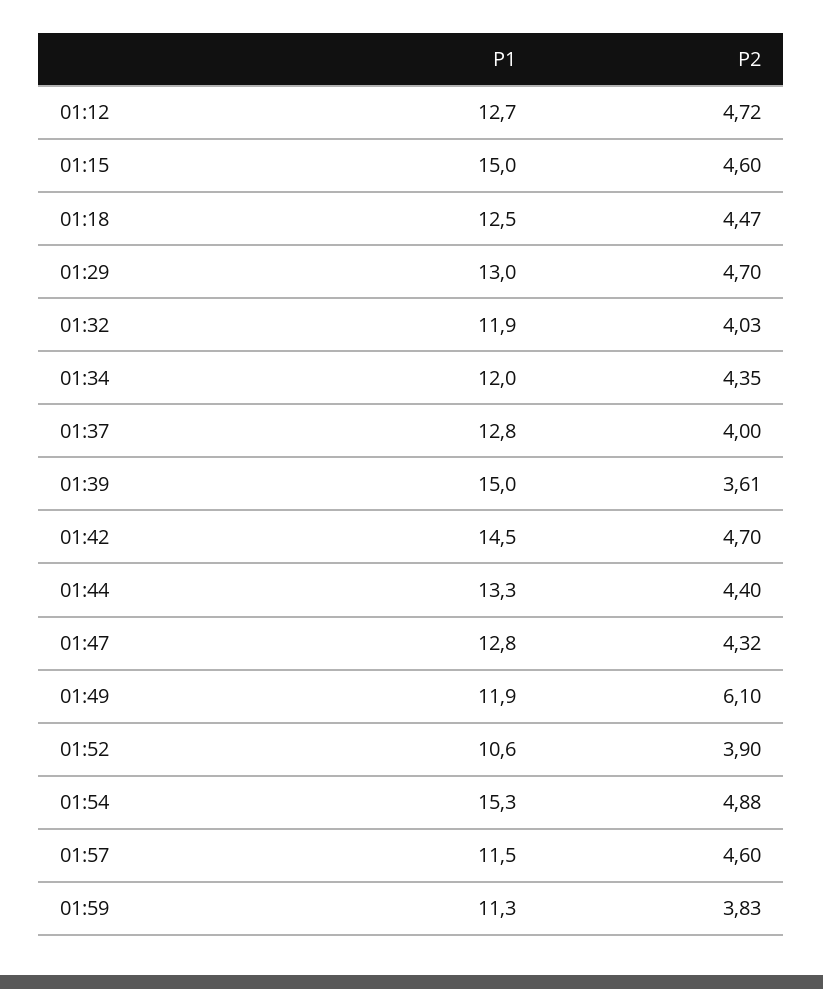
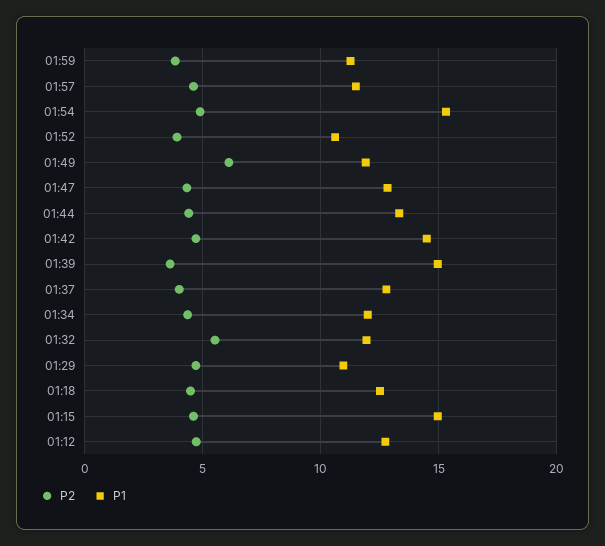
  {
    "P1": {
      "01:12": 12.7,
      "01:15": 15,
      "01:18": 12.5,
-     "01:29": 13,
+     "01:29": 11,
      "01:32": 11.9,
      "01:34": 12,
      "01:37": 12.8,
      "01:39": 15,
      "01:42": 14.5,
      "01:44": 13.3,
      "01:47": 12.8,
      "01:49": 11.9,
      "01:52": 10.6,
      "01:54": 15.3,
      "01:57": 11.5,
      "01:59": 11.3
    },
    "P2": {
      "01:12": 4.72,
      "01:15": 4.6,
      "01:18": 4.47,
      "01:29": 4.7,
-     "01:32": 4.03,
+     "01:32": 5.5,
      "01:34": 4.35,
      "01:37": 4,
      "01:39": 3.61,
      "01:42": 4.7,
      "01:44": 4.4,
      "01:47": 4.32,
      "01:49": 6.1,
      "01:52": 3.9,
      "01:54": 4.88,
      "01:57": 4.6,
      "01:59": 3.83
    }
  }

